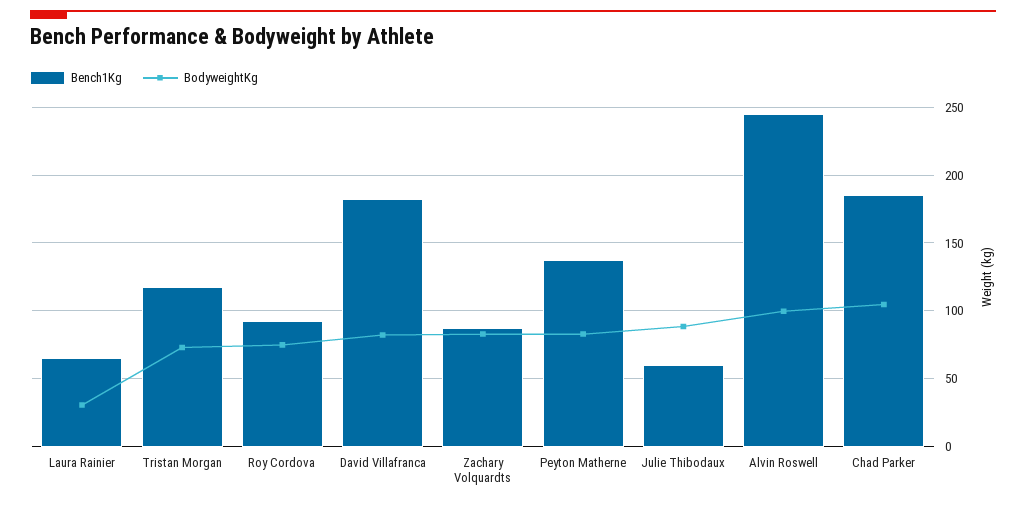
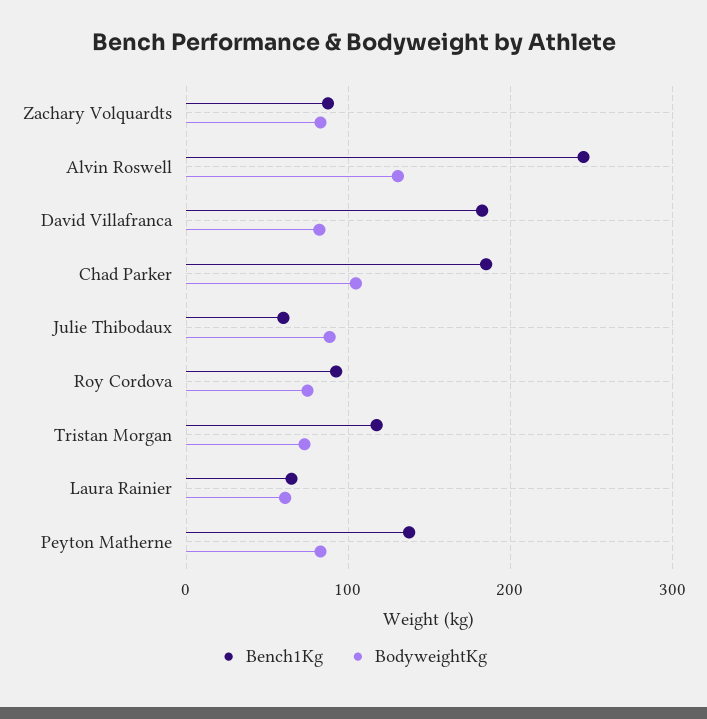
  {
    "Bench1Kg": {
      "Laura Rainier": 65,
      "Tristan Morgan": 120,
      "Roy Cordova": 95,
      "David Villafranca": 185,
      "Zachary Volquardts": 90,
      "Peyton Matherne": 140,
      "Julie Thibodaux": 60,
      "Alvin Roswell": 245,
      "Chad Parker": 185
    },
    "BodyweightKg": {
-     "Laura Rainier": 30,
+     "Laura Rainier": 60,
      "Tristan Morgan": 75,
      "Roy Cordova": 75,
      "David Villafranca": 80,
      "Zachary Volquardts": 85,
      "Peyton Matherne": 85,
      "Julie Thibodaux": 90,
-     "Alvin Roswell": 100,
+     "Alvin Roswell": 130,
      "Chad Parker": 105
    }
  }

